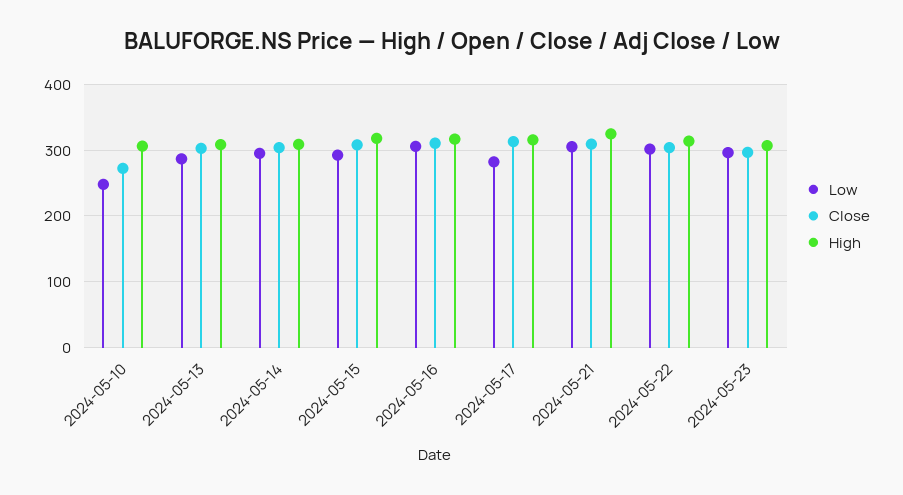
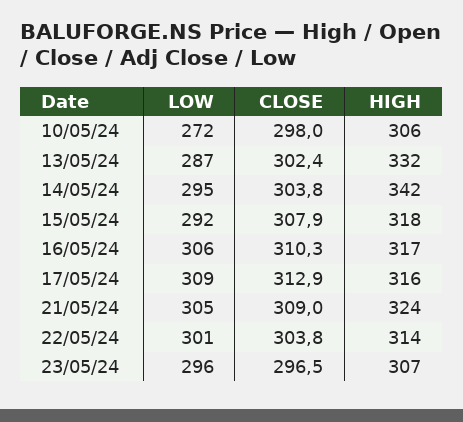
  {
    "Low": {
-     "2024-05-10": 250,
+     "2024-05-10": 272,
      "2024-05-13": 287,
      "2024-05-14": 295,
      "2024-05-15": 292,
      "2024-05-16": 306,
-     "2024-05-17": 280,
+     "2024-05-17": 309,
      "2024-05-21": 305,
      "2024-05-22": 301,
      "2024-05-23": 296
    },
    "Close": {
-     "2024-05-10": 270,
+     "2024-05-10": 298,
      "2024-05-13": 302.4,
      "2024-05-14": 303.8,
      "2024-05-15": 307.9,
      "2024-05-16": 310.3,
      "2024-05-17": 312.9,
      "2024-05-21": 309,
      "2024-05-22": 303.8,
      "2024-05-23": 296.5
    },
    "High": {
      "2024-05-10": 306,
-     "2024-05-13": 310,
+     "2024-05-13": 332,
-     "2024-05-14": 310,
+     "2024-05-14": 342,
      "2024-05-15": 318,
      "2024-05-16": 317,
      "2024-05-17": 316,
      "2024-05-21": 324,
      "2024-05-22": 314,
      "2024-05-23": 307
    }
  }

